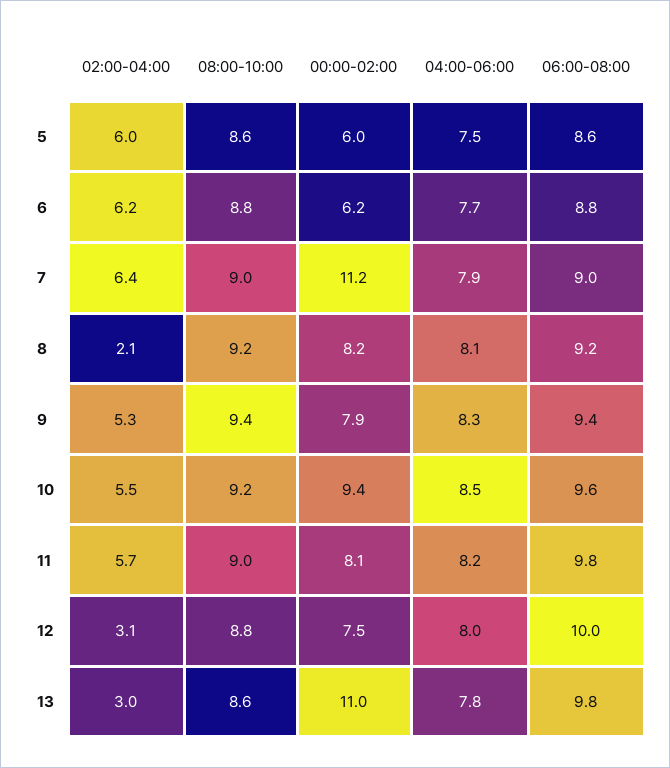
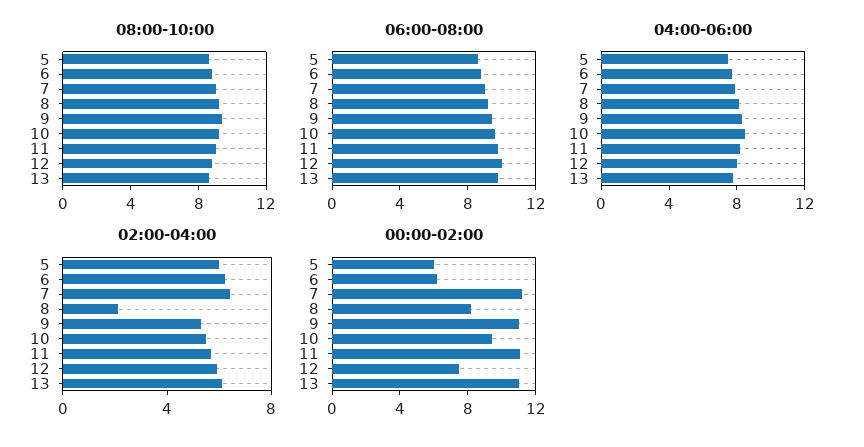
  {
    "02:00-04:00": {
      "5": 6,
      "6": 6.2,
      "7": 6.4,
      "8": 2.1,
      "9": 5.3,
      "10": 5.5,
      "11": 5.7,
-     "12": 3.1,
+     "12": 6,
-     "13": 3
+     "13": 6
    },
    "08:00-10:00": {
      "5": 8.6,
      "6": 8.8,
      "7": 9,
      "8": 9.2,
      "9": 9.4,
      "10": 9.2,
      "11": 9,
      "12": 8.8,
      "13": 8.6
    },
    "00:00-02:00": {
      "5": 6,
      "6": 6.2,
      "7": 11.2,
      "8": 8.2,
-     "9": 7.9,
+     "9": 11,
      "10": 9.4,
-     "11": 8.1,
+     "11": 11,
      "12": 7.5,
      "13": 11
    },
    "04:00-06:00": {
      "5": 7.5,
      "6": 7.7,
      "7": 7.9,
      "8": 8.1,
      "9": 8.3,
      "10": 8.5,
      "11": 8.2,
      "12": 8,
      "13": 7.8
    },
    "06:00-08:00": {
      "5": 8.6,
      "6": 8.8,
      "7": 9,
      "8": 9.2,
      "9": 9.4,
      "10": 9.6,
      "11": 9.8,
      "12": 10,
      "13": 9.8
    }
  }

